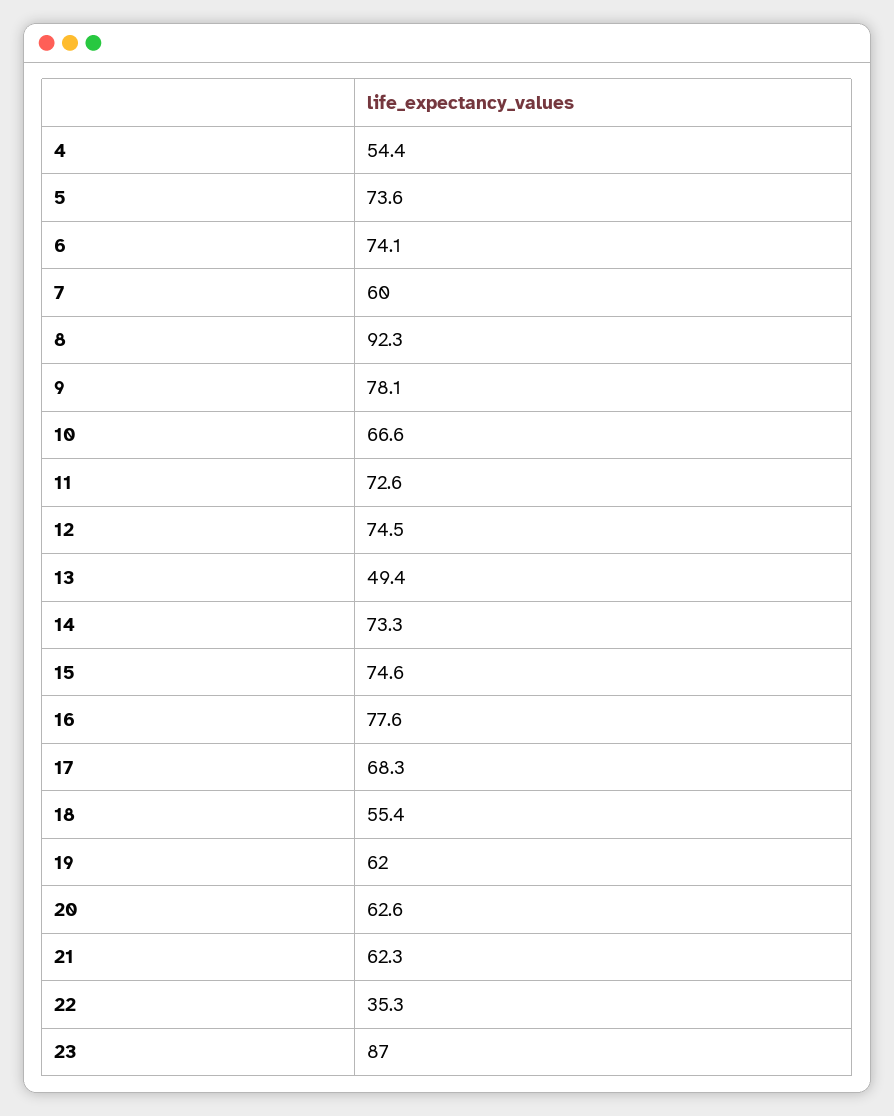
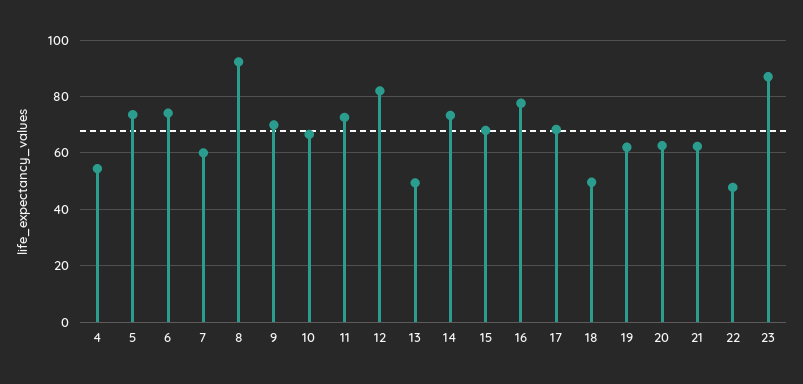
  {
    "4": 54.4,
    "5": 73.6,
    "6": 74.1,
    "7": 60,
    "8": 92.3,
-   "9": 78.1,
+   "9": 70,
    "10": 66.6,
    "11": 72.6,
-   "12": 74.5,
+   "12": 82.5,
    "13": 49.4,
    "14": 73.3,
-   "15": 74.6,
+   "15": 67.5,
    "16": 77.6,
    "17": 68.3,
-   "18": 55.4,
+   "18": 50,
    "19": 62,
    "20": 62.6,
    "21": 62.3,
-   "22": 35.3,
+   "22": 47.5,
    "23": 87
  }

